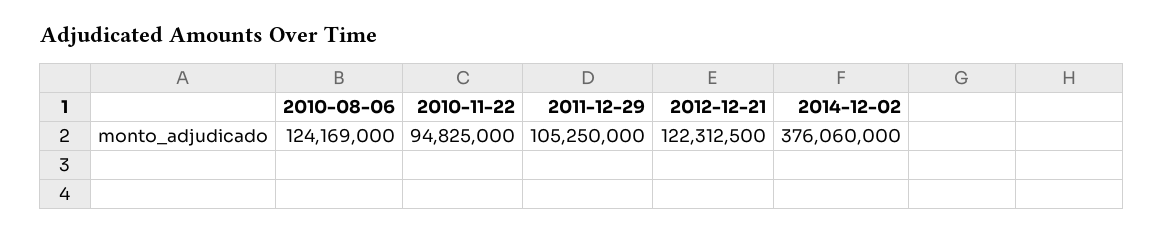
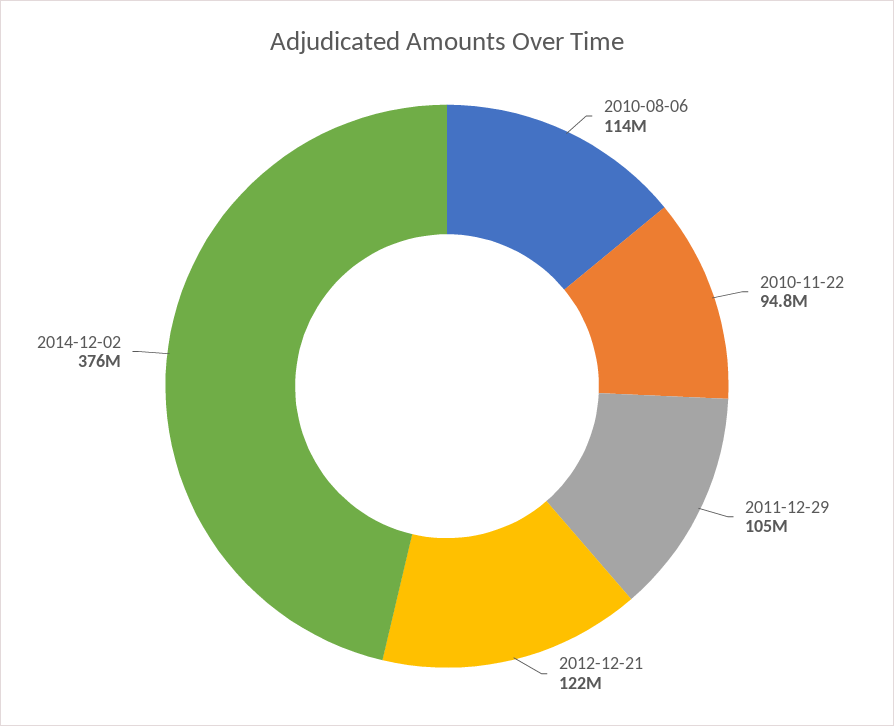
  {
-   "2010-08-06": 124169000,
+   "2010-08-06": 114000000,
    "2010-11-22": 94825000,
    "2011-12-29": 105250000,
    "2012-12-21": 122312500,
    "2014-12-02": 376060000
  }

